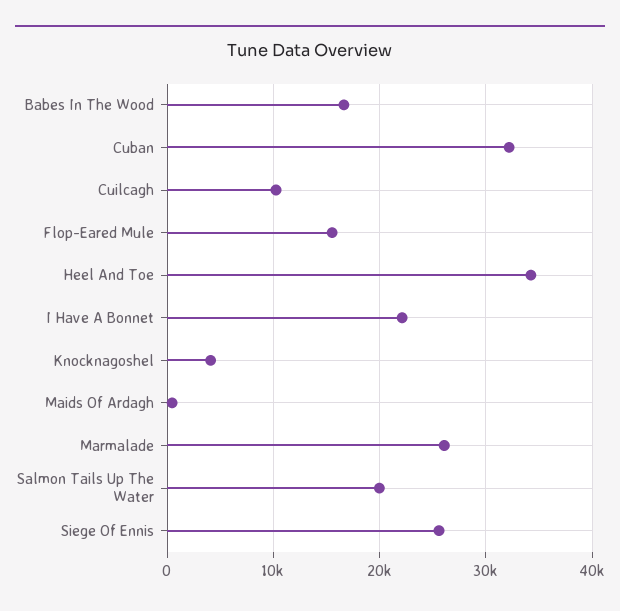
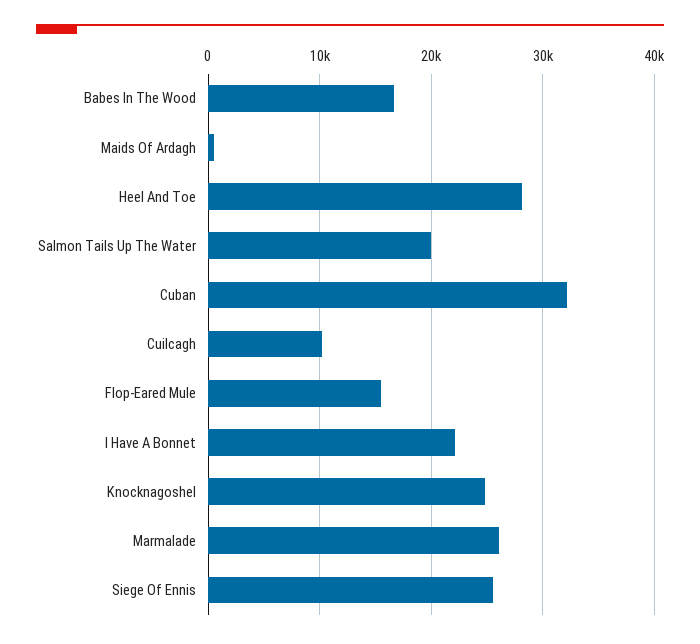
  {
    "Babes In The Wood": 17000,
    "Cuban": 32000,
    "Cuilcagh": 10000,
    "Flop-Eared Mule": 16000,
-   "Heel And Toe": 34000,
+   "Heel And Toe": 28000,
    "I Have A Bonnet": 22000,
-   "Knocknagoshel": 4000,
+   "Knocknagoshel": 25000,
    "Maids Of Ardagh": 0,
    "Marmalade": 26000,
    "Salmon Tails Up The Water": 20000,
    "Siege Of Ennis": 26000
  }

